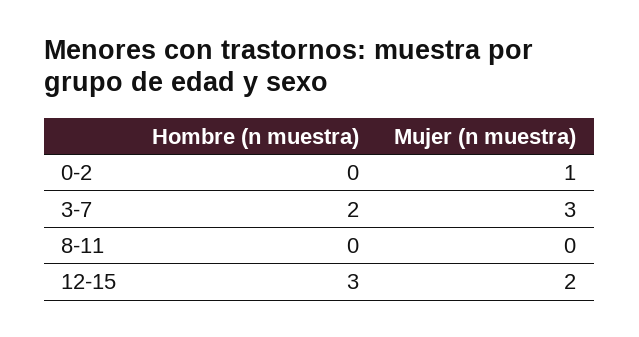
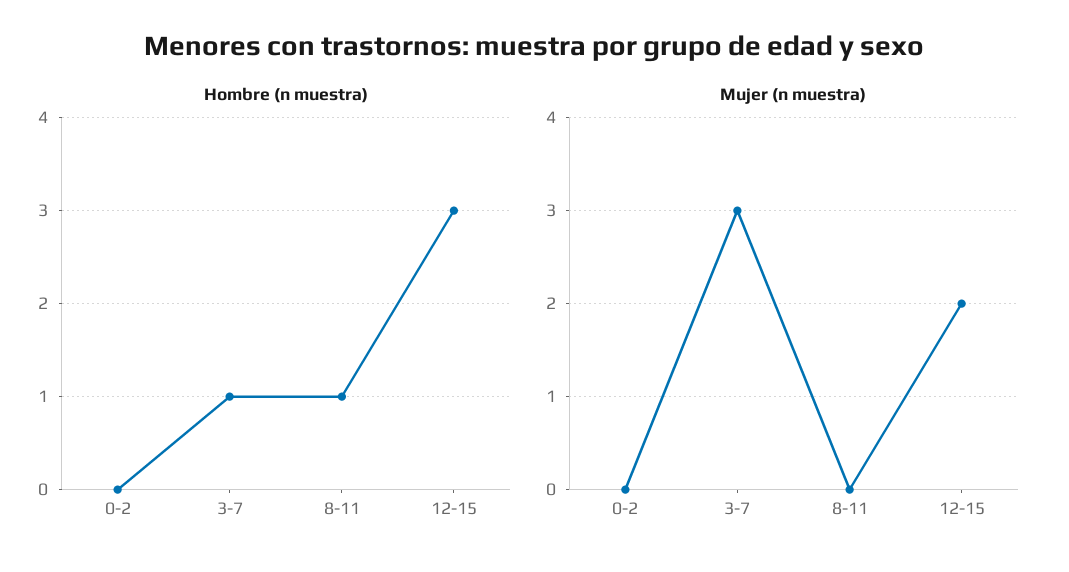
  {
    "Hombre (n muestra)": {
      "0-2": 0,
-     "3-7": 2,
+     "3-7": 1,
-     "8-11": 0,
+     "8-11": 1,
      "12-15": 3
    },
    "Mujer (n muestra)": {
-     "0-2": 1,
+     "0-2": 0,
      "3-7": 3,
      "8-11": 0,
      "12-15": 2
    }
  }

